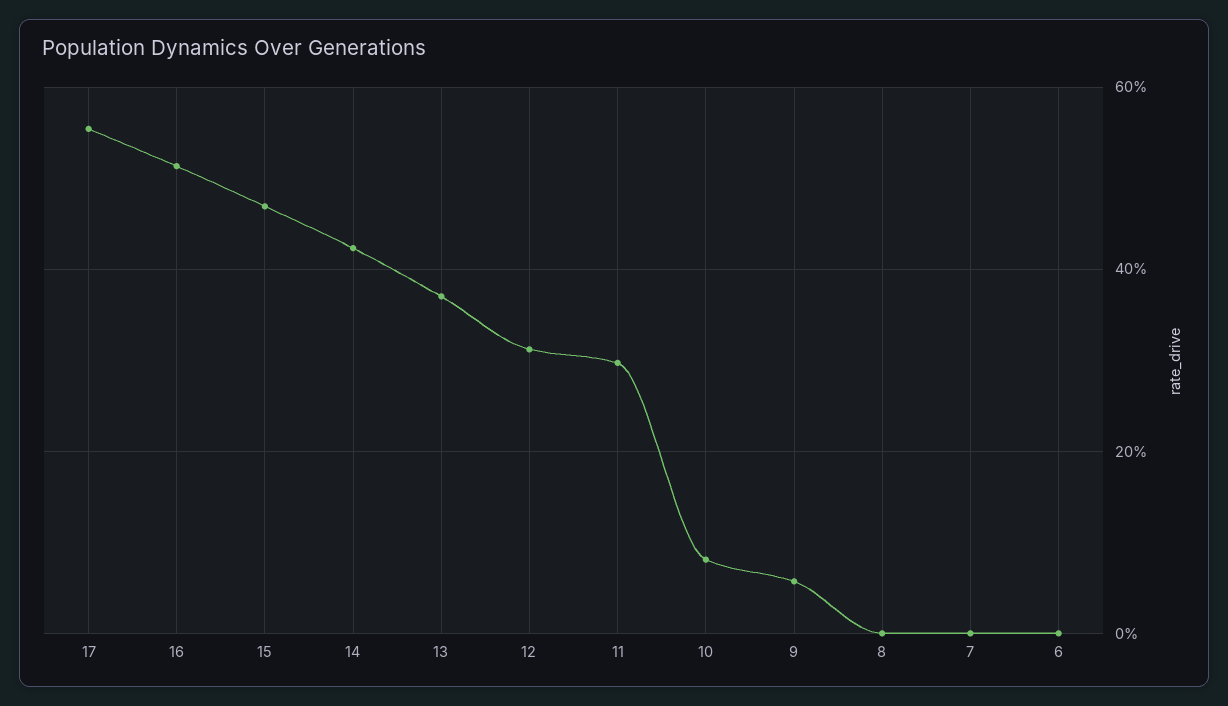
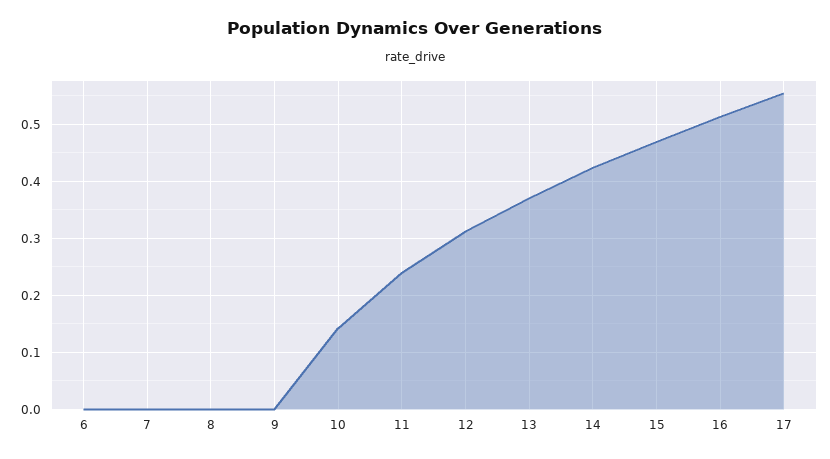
  {
    "17": 0.56,
    "16": 0.52,
    "15": 0.46,
    "14": 0.42,
    "13": 0.38,
    "12": 0.32,
-   "11": 0.3,
+   "11": 0.24,
-   "10": 0.08,
+   "10": 0.14,
-   "9": 0.06,
+   "9": 0,
    "8": 0,
    "7": 0,
    "6": 0
  }

